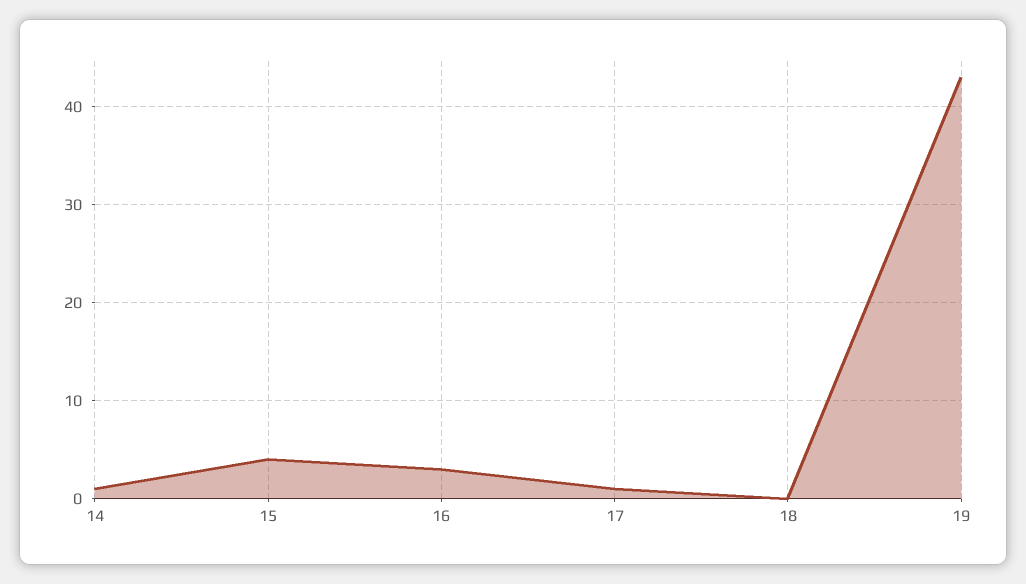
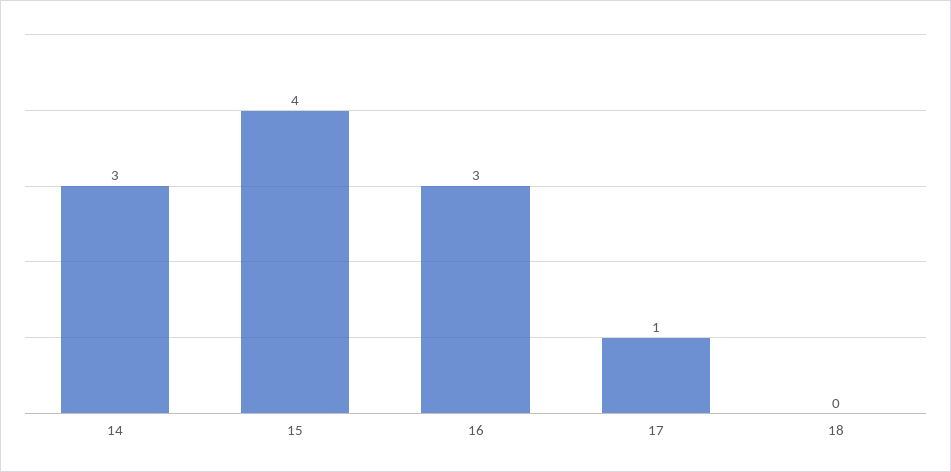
  {
-   "14": 1,
+   "14": 3,
    "15": 4,
    "16": 3,
    "17": 1,
-   "18": 0,
+   "18": 0
-   "19": 43
  }

